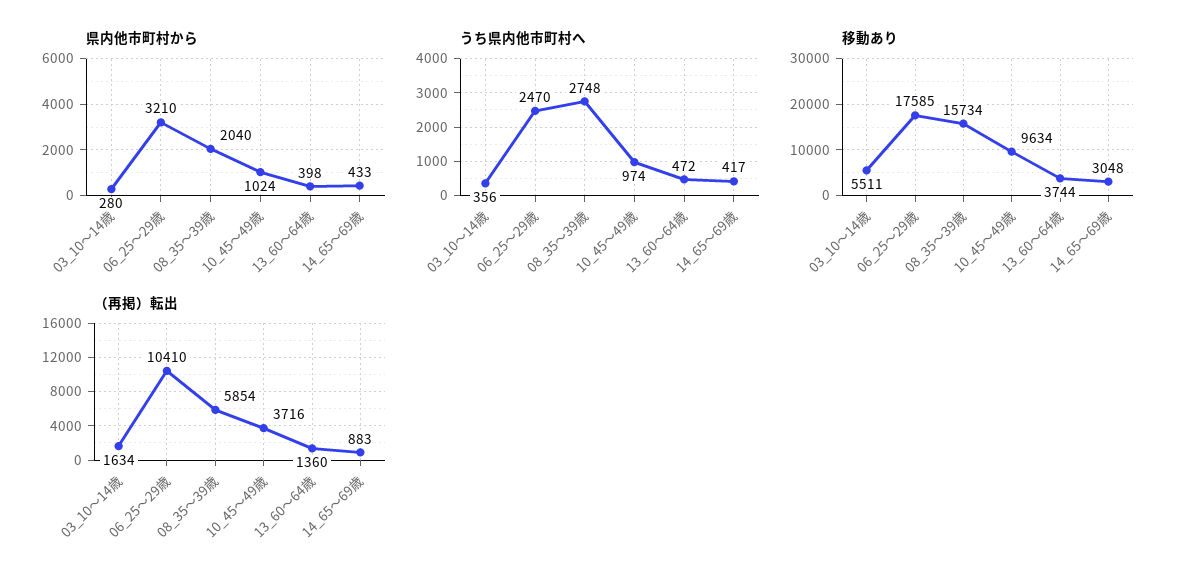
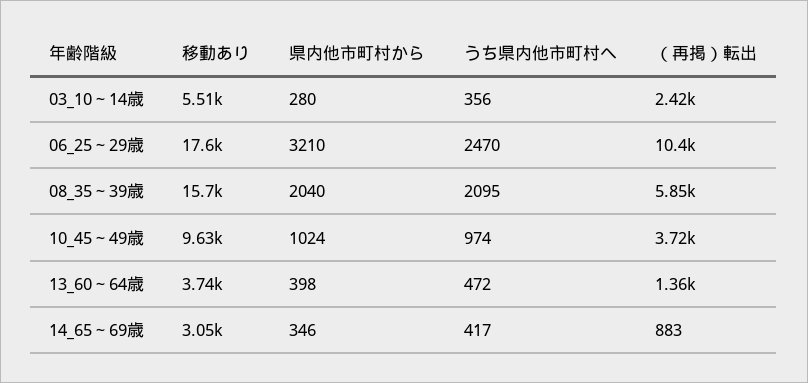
  {
    "県内他市町村から": {
      "03_10～14歳": 280,
      "06_25～29歳": 3210,
      "08_35～39歳": 2040,
      "10_45～49歳": 1024,
      "13_60～64歳": 398,
-     "14_65～69歳": 433
+     "14_65～69歳": 346
    },
    "うち県内他市町村へ": {
      "03_10～14歳": 356,
      "06_25～29歳": 2470,
-     "08_35～39歳": 2748,
+     "08_35～39歳": 2095,
      "10_45～49歳": 974,
      "13_60～64歳": 472,
      "14_65～69歳": 417
    },
    "移動あり": {
      "03_10～14歳": 5511,
      "06_25～29歳": 17585,
      "08_35～39歳": 15734,
      "10_45～49歳": 9634,
      "13_60～64歳": 3744,
      "14_65～69歳": 3048
    },
    "（再掲）転出": {
-     "03_10～14歳": 1634,
+     "03_10～14歳": 2420,
      "06_25～29歳": 10410,
      "08_35～39歳": 5854,
      "10_45～49歳": 3716,
      "13_60～64歳": 1360,
      "14_65～69歳": 883
    }
  }

